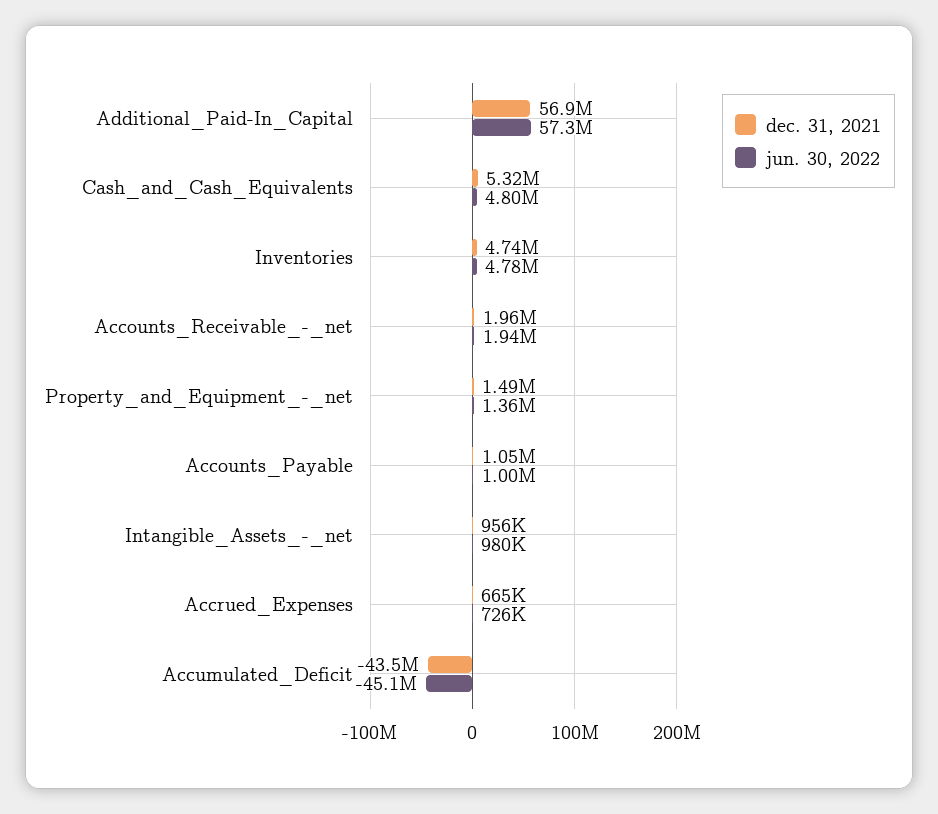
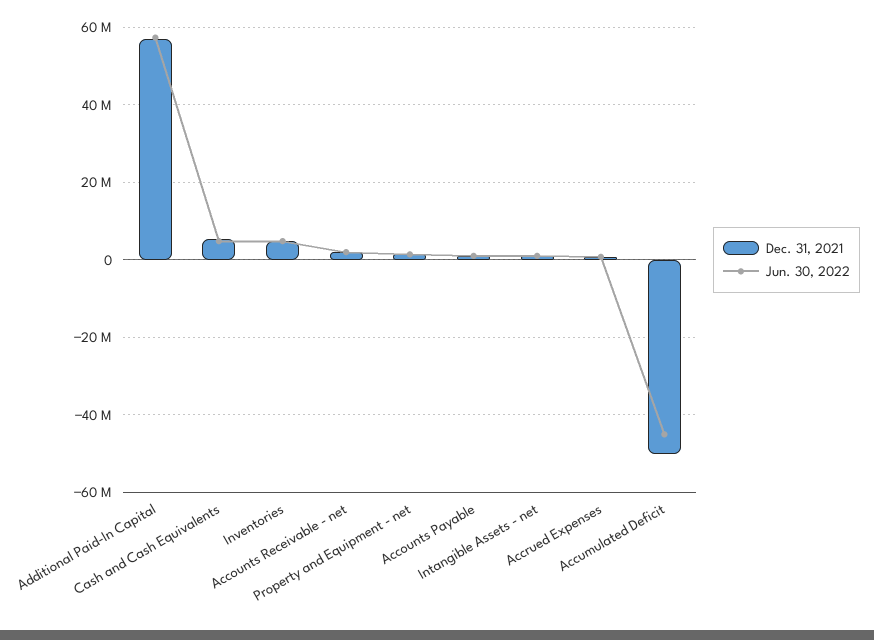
  {
    "dec. 31, 2021": {
      "Additional_Paid-In_Capital": 56900000,
      "Cash_and_Cash_Equivalents": 5320000,
      "Inventories": 4740000,
      "Accounts_Receivable_-_net": 1960000,
      "Property_and_Equipment_-_net": 1490000,
      "Accounts_Payable": 1050000,
      "Intangible_Assets_-_net": 956000,
      "Accrued_Expenses": 665000,
-     "Accumulated_Deficit": -43500000
+     "Accumulated_Deficit": -50000000
    },
    "jun. 30, 2022": {
      "Additional_Paid-In_Capital": 57300000,
      "Cash_and_Cash_Equivalents": 4800000,
      "Inventories": 4780000,
      "Accounts_Receivable_-_net": 1940000,
      "Property_and_Equipment_-_net": 1360000,
      "Accounts_Payable": 1000000,
      "Intangible_Assets_-_net": 980000,
      "Accrued_Expenses": 726000,
      "Accumulated_Deficit": -45100000
    }
  }

